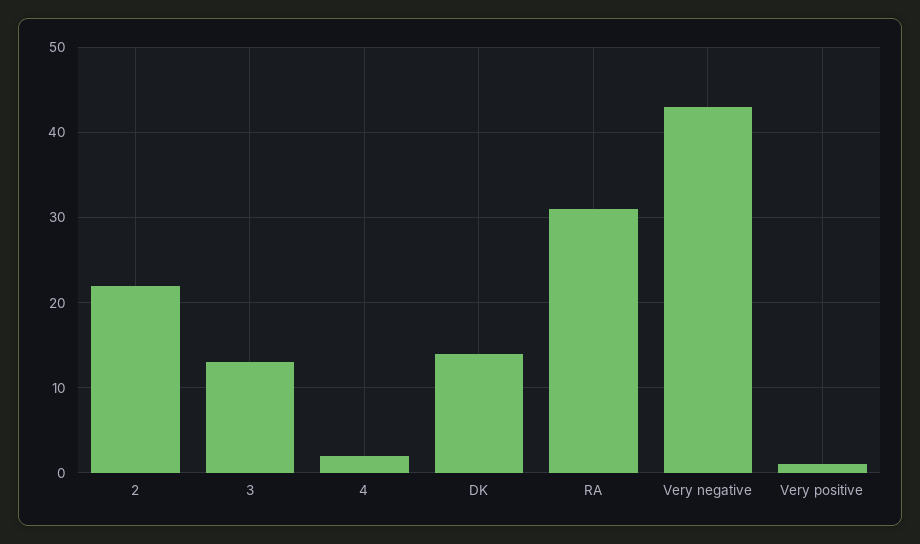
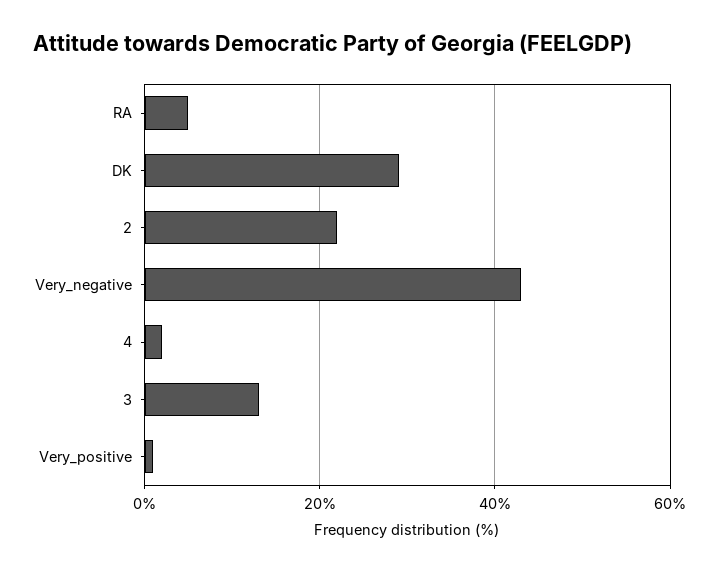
  {
    "2": 22,
    "3": 13,
    "4": 2,
-   "DK": 14,
+   "DK": 30,
-   "RA": 31,
+   "RA": 5,
    "Very negative": 43,
    "Very positive": 1
  }

